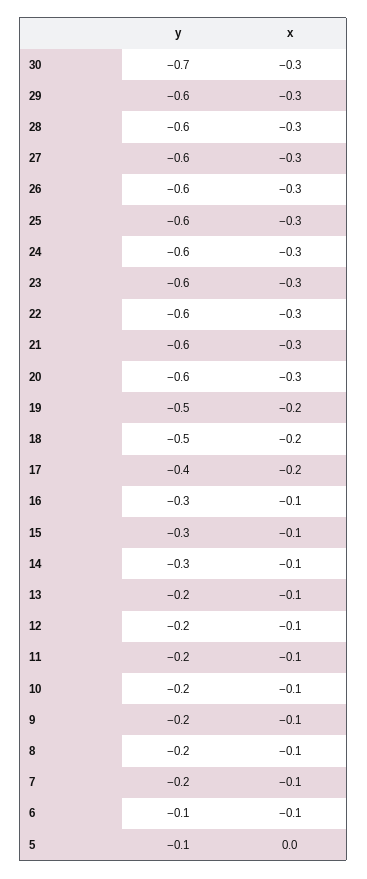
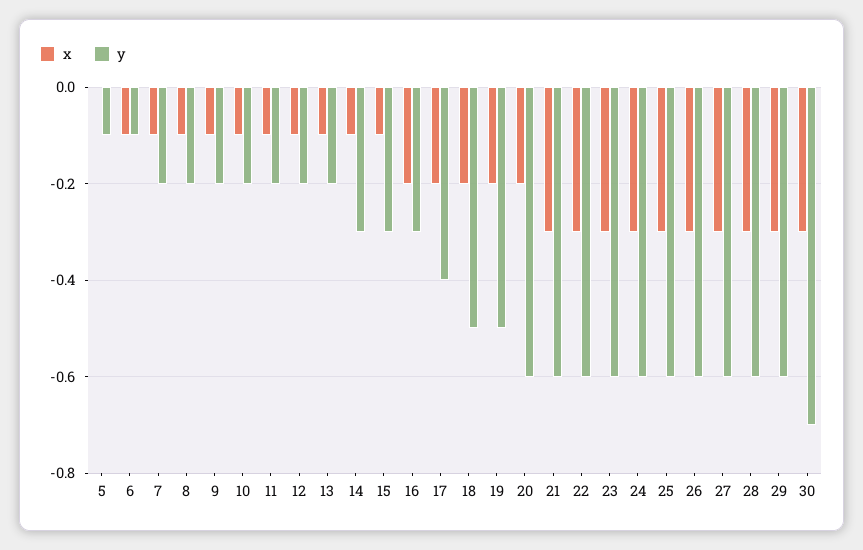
  {
    "y": {
      "30": -0.7,
      "29": -0.6,
      "28": -0.6,
      "27": -0.6,
      "26": -0.6,
      "25": -0.6,
      "24": -0.6,
      "23": -0.6,
      "22": -0.6,
      "21": -0.6,
      "20": -0.6,
      "19": -0.5,
      "18": -0.5,
      "17": -0.4,
      "16": -0.3,
      "15": -0.3,
      "14": -0.3,
      "13": -0.2,
      "12": -0.2,
      "11": -0.2,
      "10": -0.2,
      "9": -0.2,
      "8": -0.2,
      "7": -0.2,
      "6": -0.1,
      "5": -0.1
    },
    "x": {
      "30": -0.3,
      "29": -0.3,
      "28": -0.3,
      "27": -0.3,
      "26": -0.3,
      "25": -0.3,
      "24": -0.3,
      "23": -0.3,
      "22": -0.3,
      "21": -0.3,
-     "20": -0.3,
+     "20": -0.2,
      "19": -0.2,
      "18": -0.2,
      "17": -0.2,
-     "16": -0.1,
+     "16": -0.2,
      "15": -0.1,
      "14": -0.1,
      "13": -0.1,
      "12": -0.1,
      "11": -0.1,
      "10": -0.1,
      "9": -0.1,
      "8": -0.1,
      "7": -0.1,
      "6": -0.1,
      "5": 0
    }
  }

